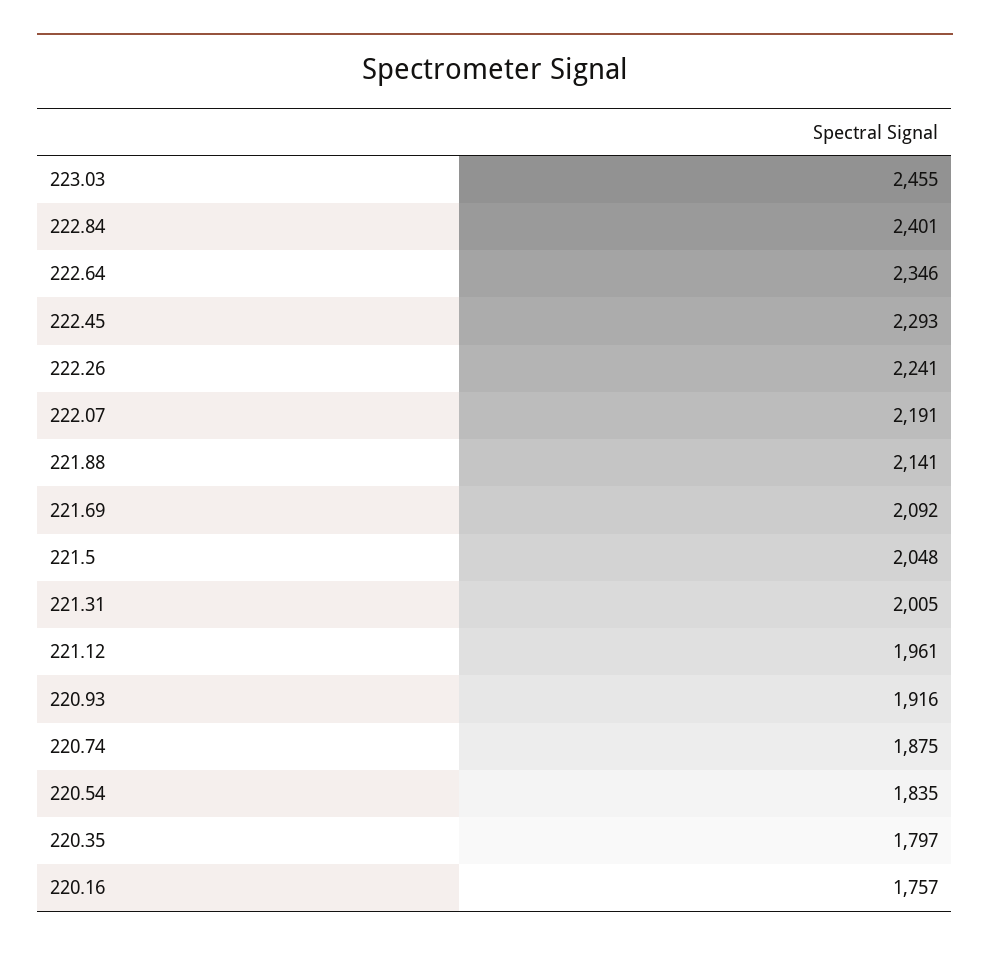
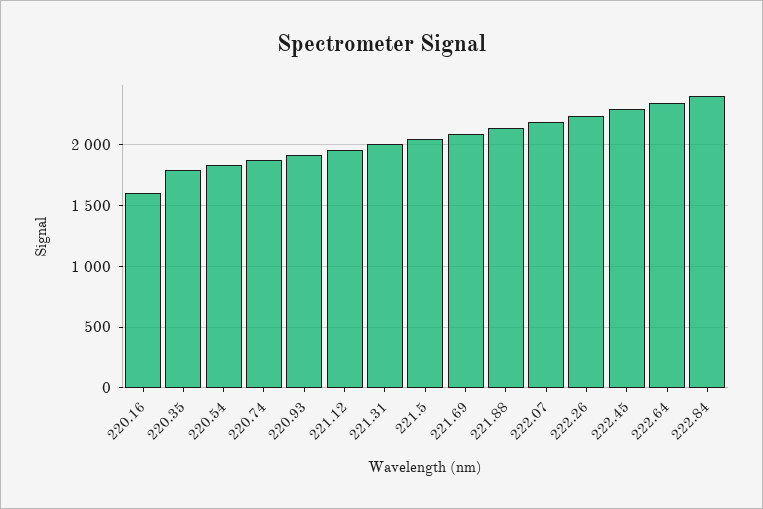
  {
-   "223.03": 2455,
    "222.84": 2401,
    "222.64": 2346,
    "222.45": 2293,
    "222.26": 2241,
    "222.07": 2191,
    "221.88": 2141,
    "221.69": 2092,
    "221.5": 2048,
    "221.31": 2005,
    "221.12": 1961,
    "220.93": 1916,
    "220.74": 1875,
    "220.54": 1835,
    "220.35": 1797,
-   "220.16": 1757
+   "220.16": 1600
  }

